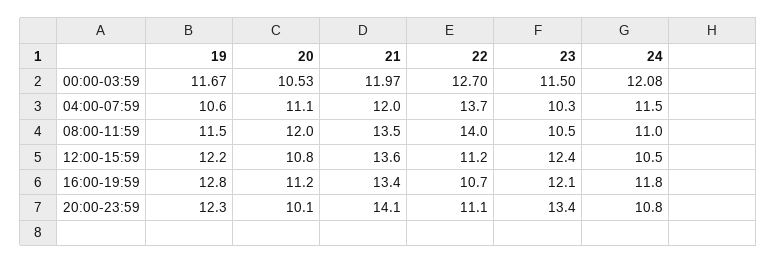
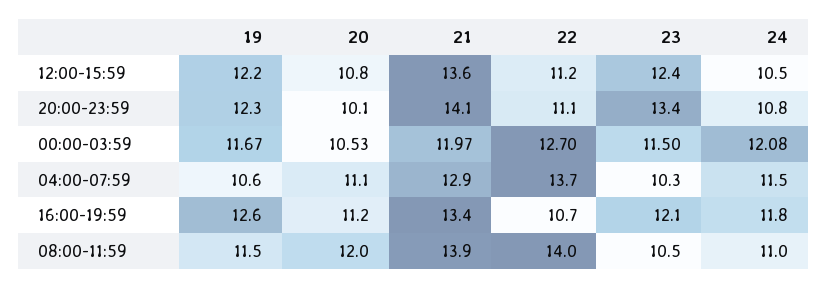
  {
    "19": {
      "00:00-03:59": 11.67,
      "04:00-07:59": 10.6,
      "08:00-11:59": 11.5,
      "12:00-15:59": 12.2,
-     "16:00-19:59": 12.8,
+     "16:00-19:59": 12.6,
      "20:00-23:59": 12.3
    },
    "20": {
      "00:00-03:59": 10.53,
      "04:00-07:59": 11.1,
      "08:00-11:59": 12,
      "12:00-15:59": 10.8,
      "16:00-19:59": 11.2,
      "20:00-23:59": 10.1
    },
    "21": {
      "00:00-03:59": 11.97,
-     "04:00-07:59": 12,
+     "04:00-07:59": 12.9,
-     "08:00-11:59": 13.5,
+     "08:00-11:59": 13.9,
      "12:00-15:59": 13.6,
      "16:00-19:59": 13.4,
      "20:00-23:59": 14.1
    },
    "22": {
      "00:00-03:59": 12.7,
      "04:00-07:59": 13.7,
      "08:00-11:59": 14,
      "12:00-15:59": 11.2,
      "16:00-19:59": 10.7,
      "20:00-23:59": 11.1
    },
    "23": {
      "00:00-03:59": 11.5,
      "04:00-07:59": 10.3,
      "08:00-11:59": 10.5,
      "12:00-15:59": 12.4,
      "16:00-19:59": 12.1,
      "20:00-23:59": 13.4
    },
    "24": {
      "00:00-03:59": 12.08,
      "04:00-07:59": 11.5,
      "08:00-11:59": 11,
      "12:00-15:59": 10.5,
      "16:00-19:59": 11.8,
      "20:00-23:59": 10.8
    }
  }

